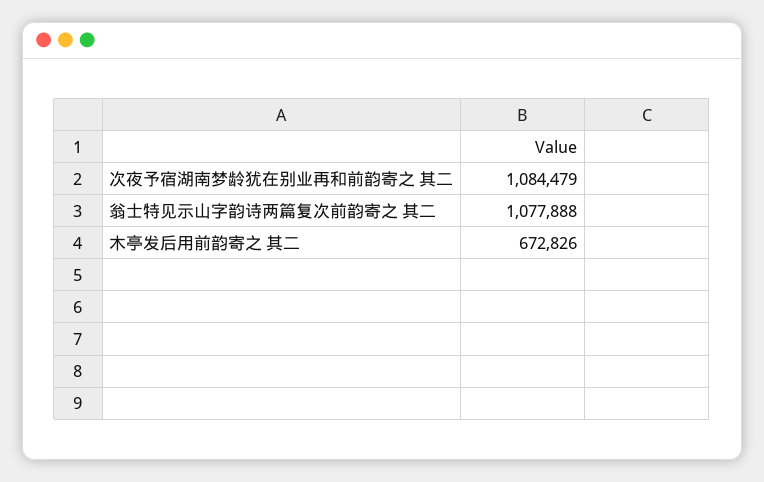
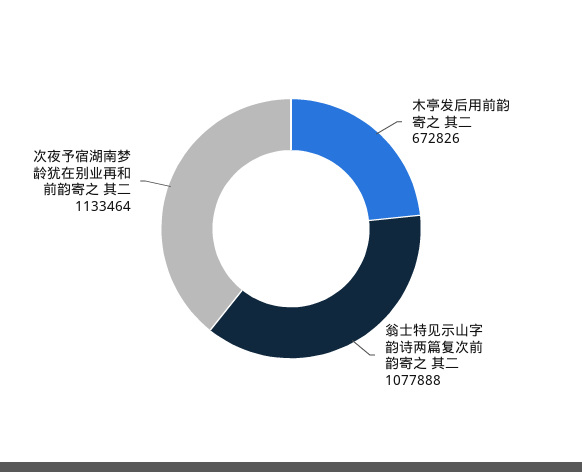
  {
-   "次夜予宿湖南梦龄犹在别业再和前韵寄之 其二": 1084479,
+   "次夜予宿湖南梦龄犹在别业再和前韵寄之 其二": 1133464,
    "翁士特见示山字韵诗两篇复次前韵寄之 其二": 1077888,
    "木亭发后用前韵寄之 其二": 672826
  }

